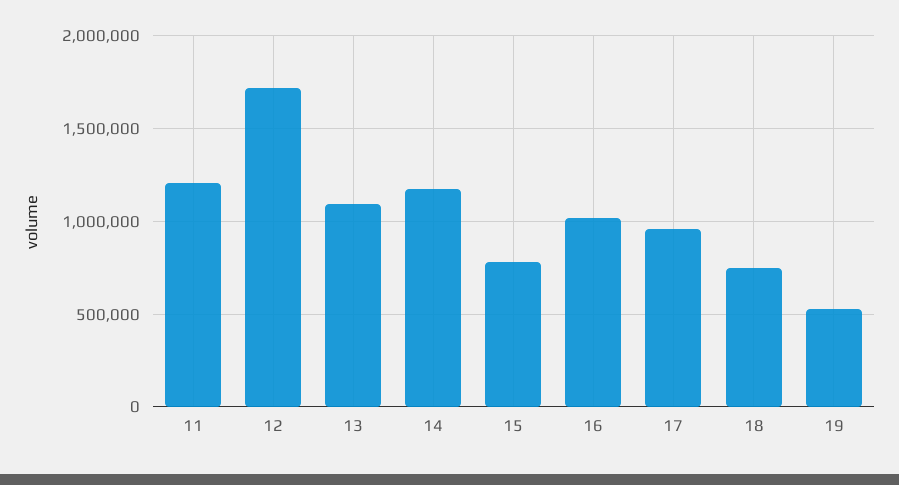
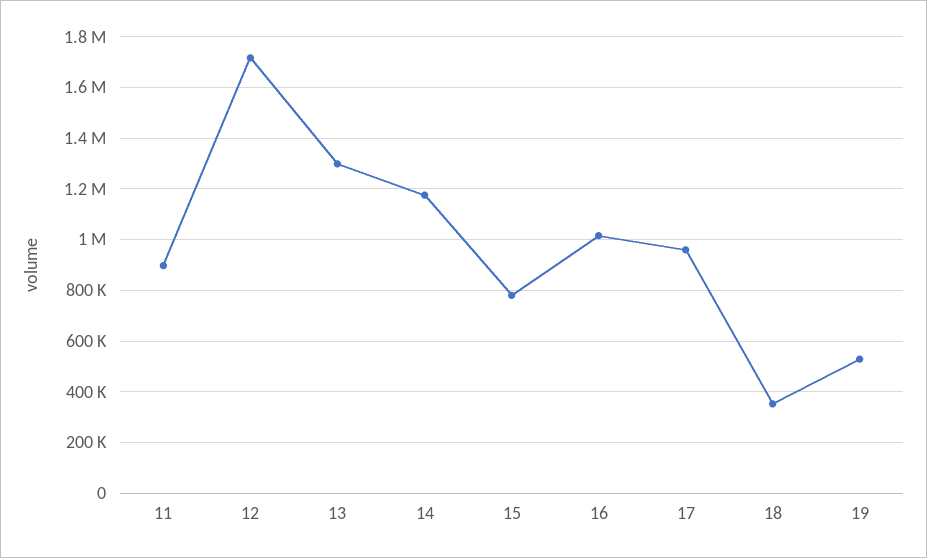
  {
-   "11": 1200000,
+   "11": 900000,
    "12": 1725000,
-   "13": 1100000,
+   "13": 1300000,
    "14": 1175000,
    "15": 775000,
    "16": 1025000,
    "17": 950000,
-   "18": 750000,
+   "18": 350000,
    "19": 525000
  }

